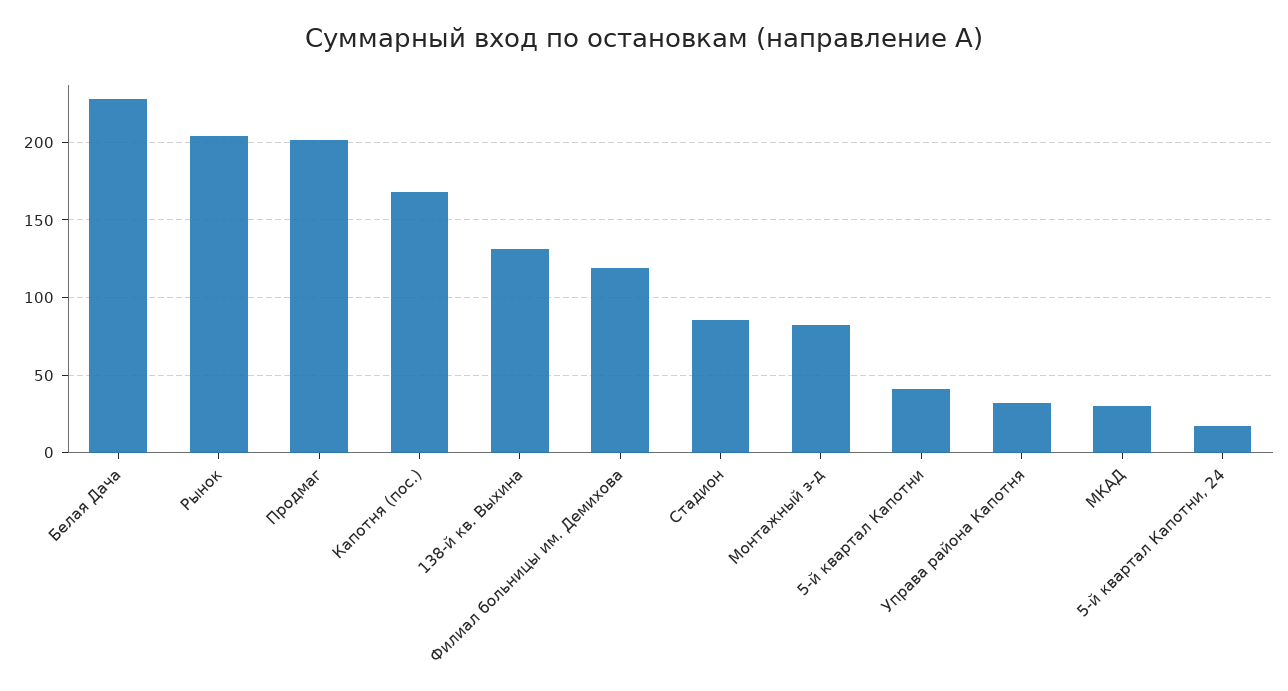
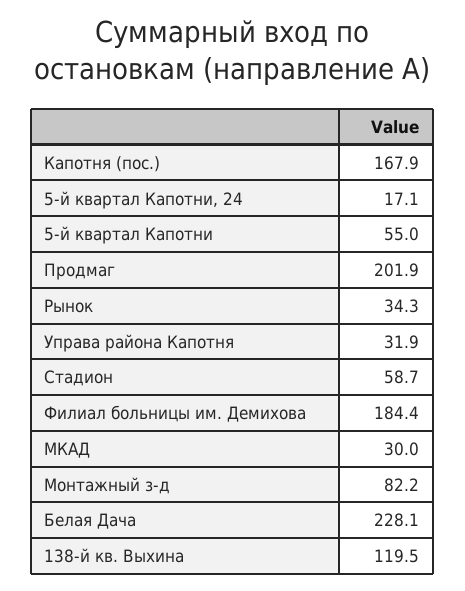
  {
    "Белая Дача": 228.1,
-   "Рынок": 205,
+   "Рынок": 34.3,
    "Продмаг": 201.9,
    "Капотня (пос.)": 167.9,
-   "138-й кв. Выхина": 130,
+   "138-й кв. Выхина": 119.5,
-   "Филиал больницы им. Демихова": 120,
+   "Филиал больницы им. Демихова": 184.4,
-   "Стадион": 85,
+   "Стадион": 58.7,
    "Монтажный з-д": 82.2,
-   "5-й квартал Капотни": 40,
+   "5-й квартал Капотни": 55,
    "Управа района Капотня": 31.9,
    "МКАД": 30,
    "5-й квартал Капотни, 24": 17.1
  }

